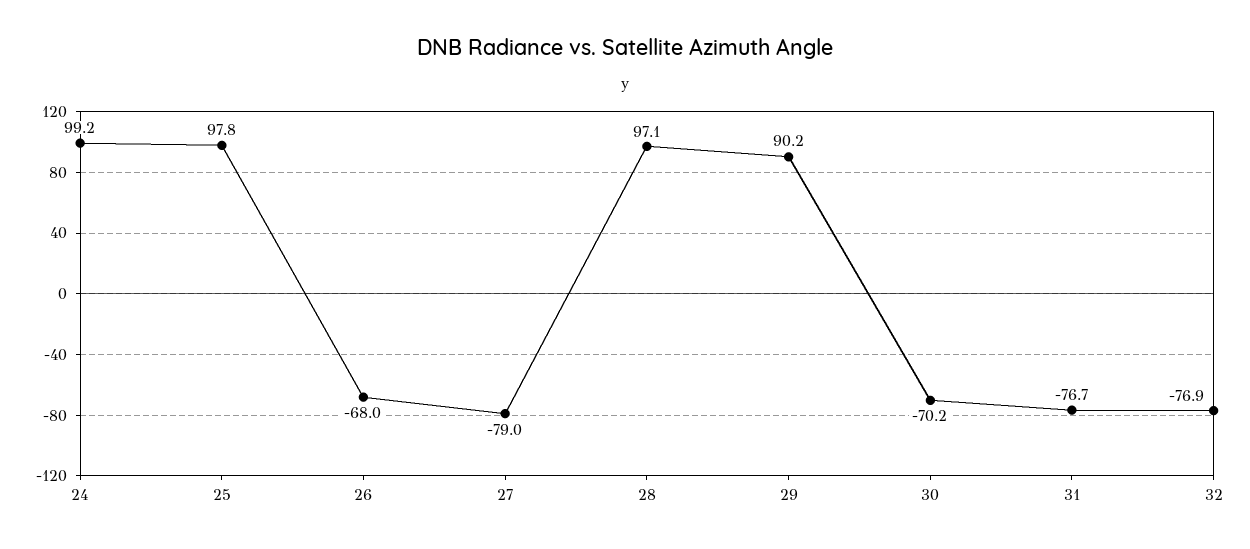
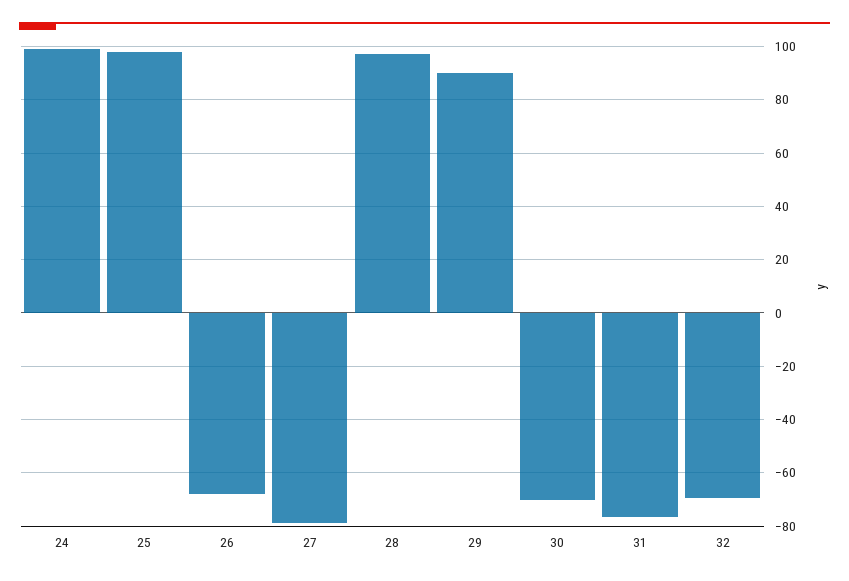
  {
    "24": 99.2,
    "25": 97.8,
    "26": -68,
    "27": -79,
    "28": 97.1,
    "29": 90.2,
    "30": -70.2,
    "31": -76.7,
-   "32": -76.9
+   "32": -70
  }

